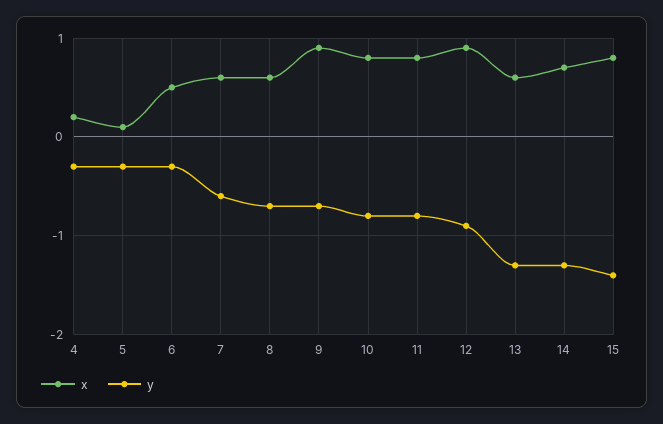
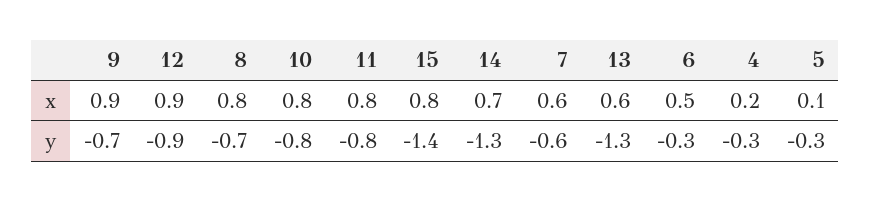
  {
    "x": {
      "4": 0.2,
      "5": 0.1,
      "6": 0.5,
      "7": 0.6,
-     "8": 0.6,
+     "8": 0.8,
      "9": 0.9,
      "10": 0.8,
      "11": 0.8,
      "12": 0.9,
      "13": 0.6,
      "14": 0.7,
      "15": 0.8
    },
    "y": {
      "4": -0.3,
      "5": -0.3,
      "6": -0.3,
      "7": -0.6,
      "8": -0.7,
      "9": -0.7,
      "10": -0.8,
      "11": -0.8,
      "12": -0.9,
      "13": -1.3,
      "14": -1.3,
      "15": -1.4
    }
  }

